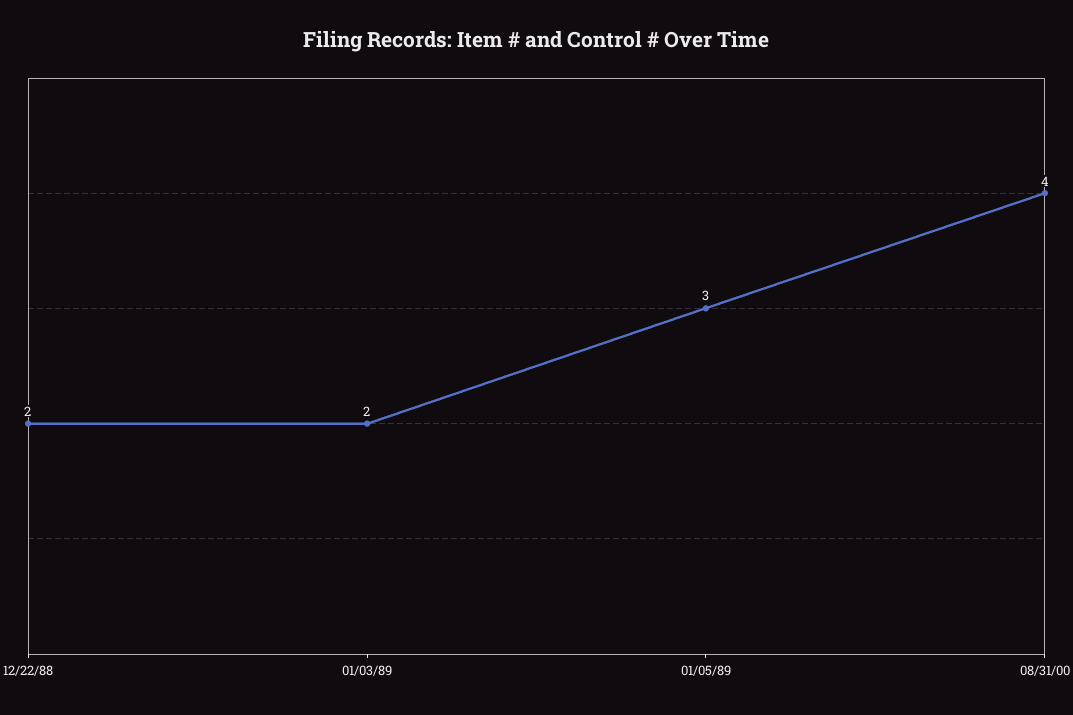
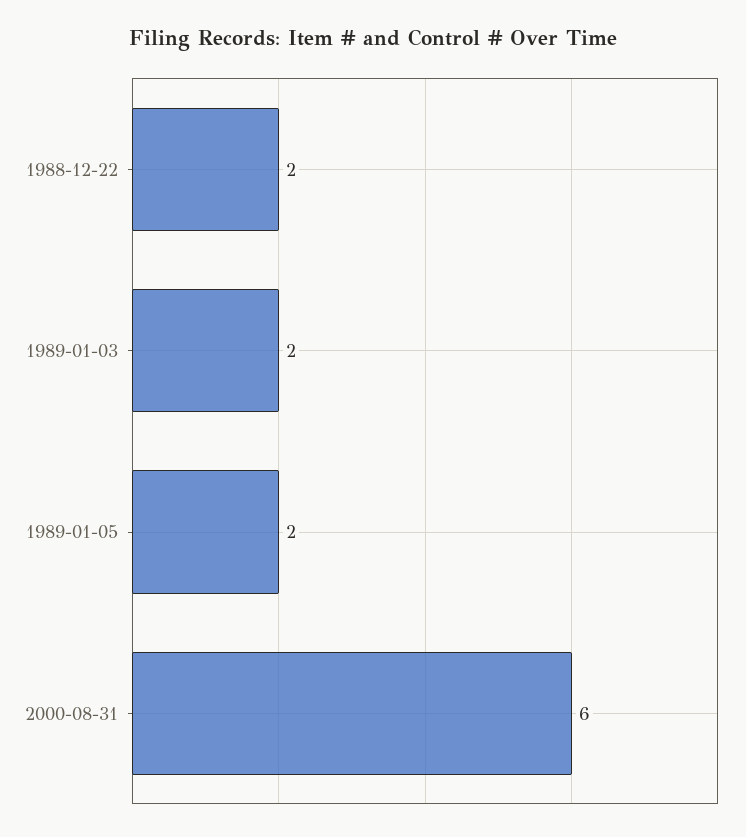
  {
    "12/22/88": 2,
    "01/03/89": 2,
-   "01/05/89": 3,
+   "01/05/89": 2,
-   "08/31/00": 4
+   "08/31/00": 6
  }

